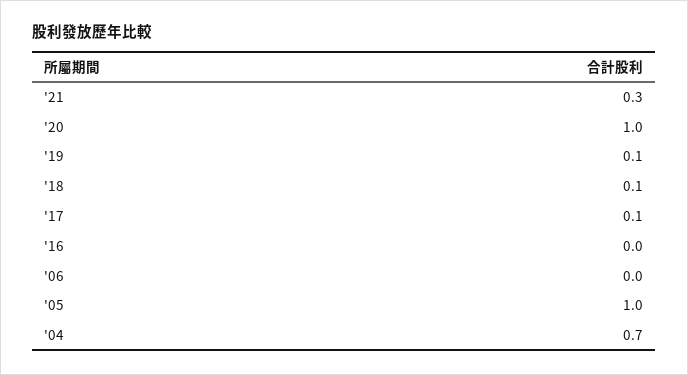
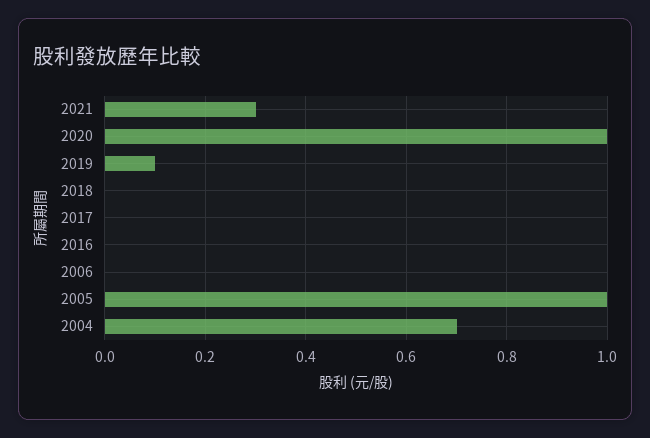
  {
    "'21": 0.3,
    "'20": 1,
    "'19": 0.1,
-   "'18": 0.1,
+   "'18": 0,
-   "'17": 0.1,
+   "'17": 0,
    "'16": 0,
    "'06": 0,
    "'05": 1,
    "'04": 0.7
  }

